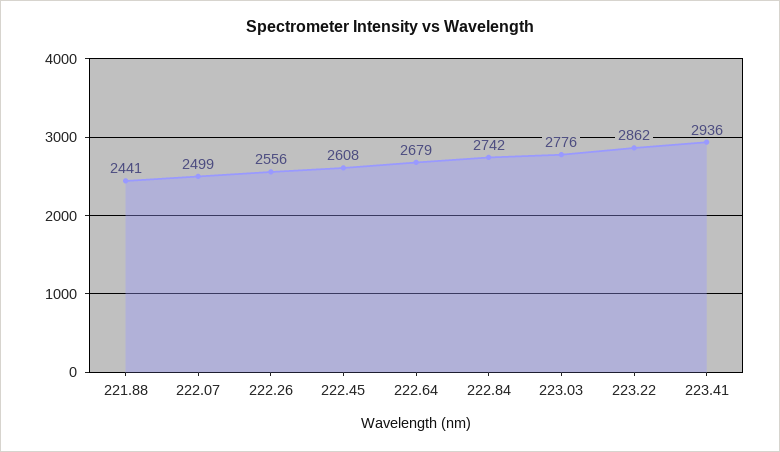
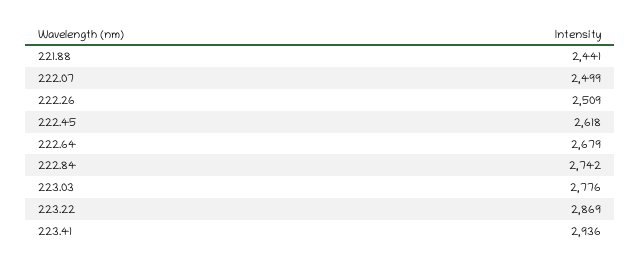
  {
    "221.88": 2441,
    "222.07": 2499,
-   "222.26": 2556,
+   "222.26": 2509,
-   "222.45": 2608,
+   "222.45": 2618,
    "222.64": 2679,
    "222.84": 2742,
    "223.03": 2776,
-   "223.22": 2862,
+   "223.22": 2869,
    "223.41": 2936
  }

